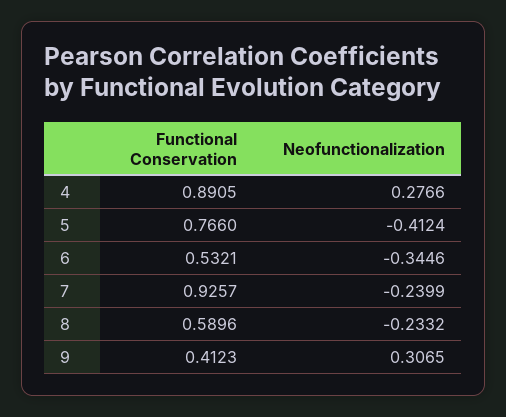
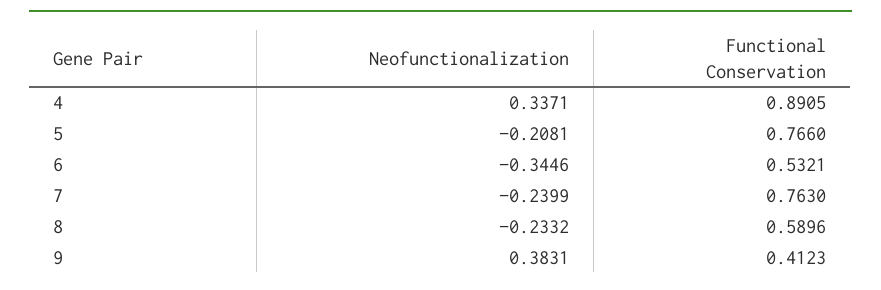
  {
    "Functional Conservation": {
      "4": 0.8905,
      "5": 0.766,
      "6": 0.5321,
-     "7": 0.9257,
+     "7": 0.763,
      "8": 0.5896,
      "9": 0.4123
    },
    "Neofunctionalization": {
-     "4": 0.2766,
+     "4": 0.3371,
-     "5": -0.4124,
+     "5": -0.2081,
      "6": -0.3446,
      "7": -0.2399,
      "8": -0.2332,
-     "9": 0.3065
+     "9": 0.3831
    }
  }

